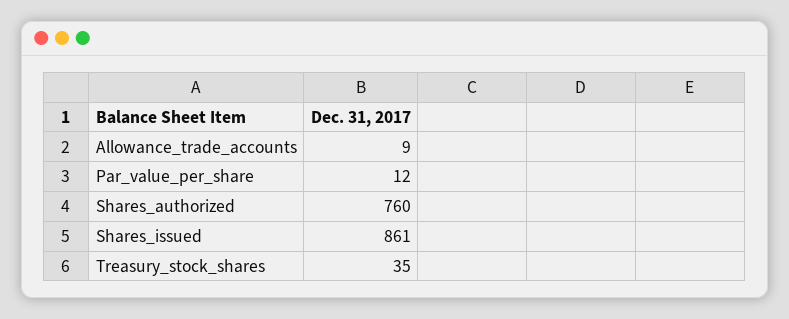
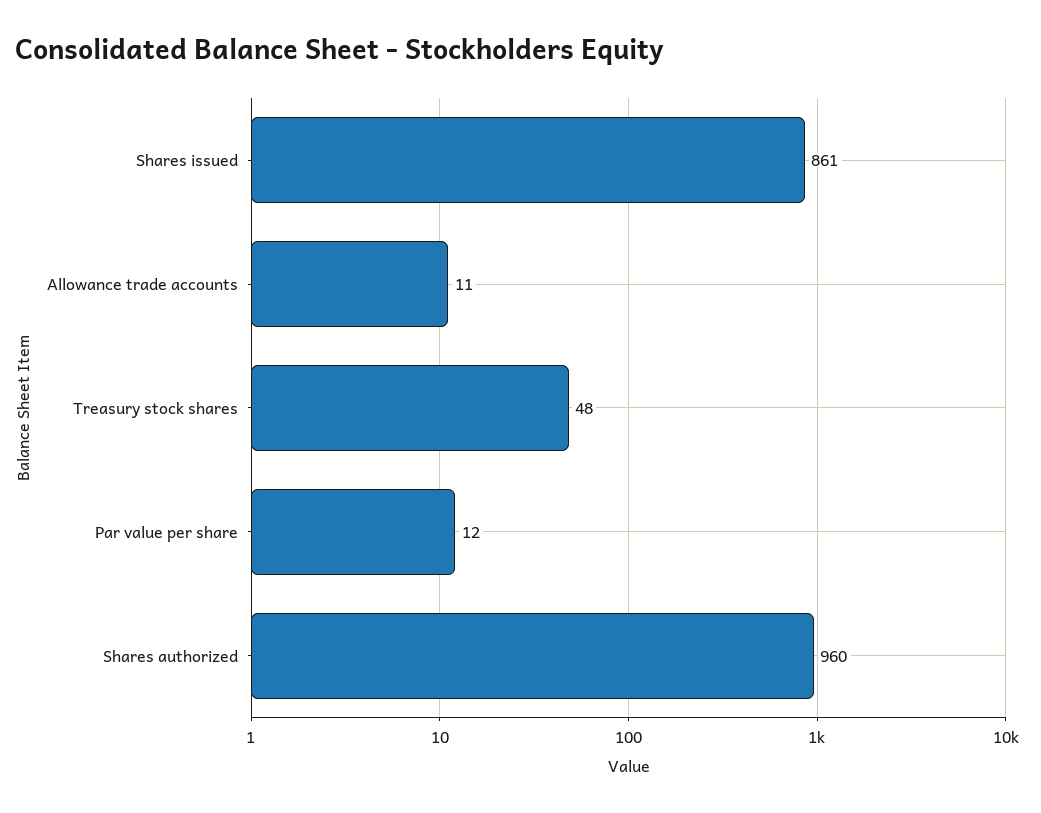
  {
-   "Allowance_trade_accounts": 9,
+   "Allowance_trade_accounts": 11,
    "Par_value_per_share": 12,
-   "Shares_authorized": 760,
+   "Shares_authorized": 960,
    "Shares_issued": 861,
-   "Treasury_stock_shares": 35
+   "Treasury_stock_shares": 48
  }

